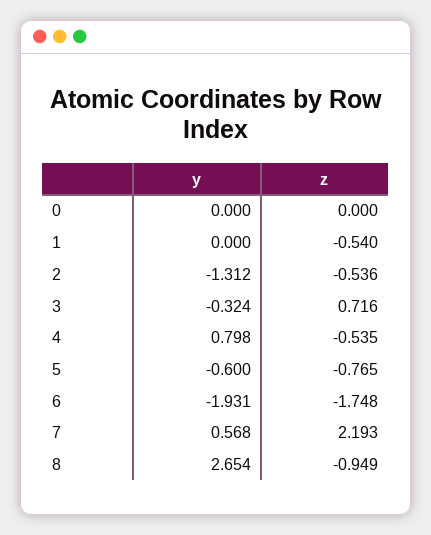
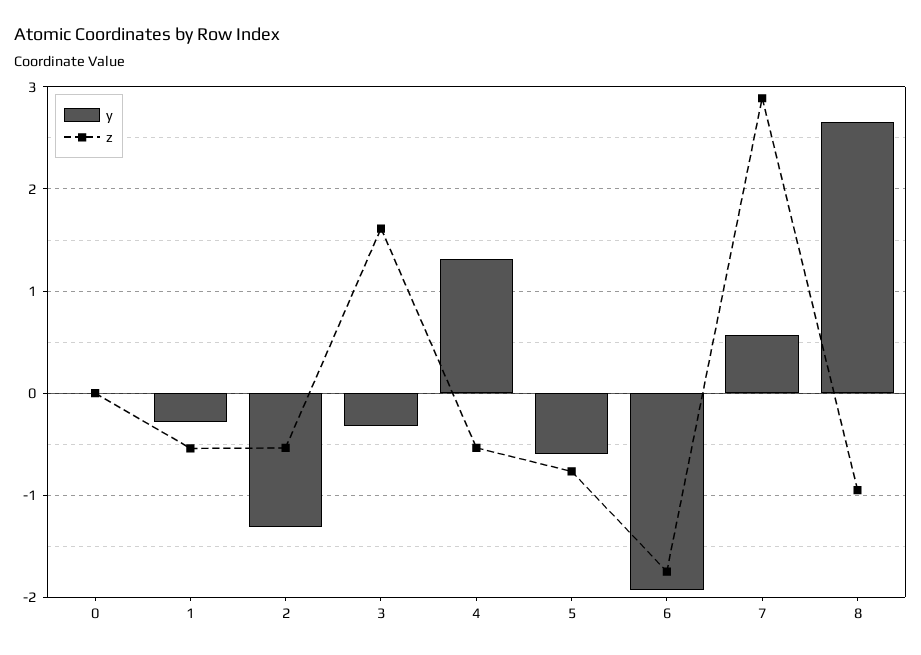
  {
    "y": {
      "0": 0,
-     "1": 0,
+     "1": -0.3,
      "2": -1.312,
      "3": -0.324,
-     "4": 0.798,
+     "4": 1.3,
      "5": -0.6,
      "6": -1.931,
      "7": 0.568,
      "8": 2.654
    },
    "z": {
      "0": 0,
      "1": -0.54,
      "2": -0.536,
-     "3": 0.716,
+     "3": 1.6,
      "4": -0.535,
      "5": -0.765,
      "6": -1.748,
-     "7": 2.193,
+     "7": 2.9,
      "8": -0.949
    }
  }

